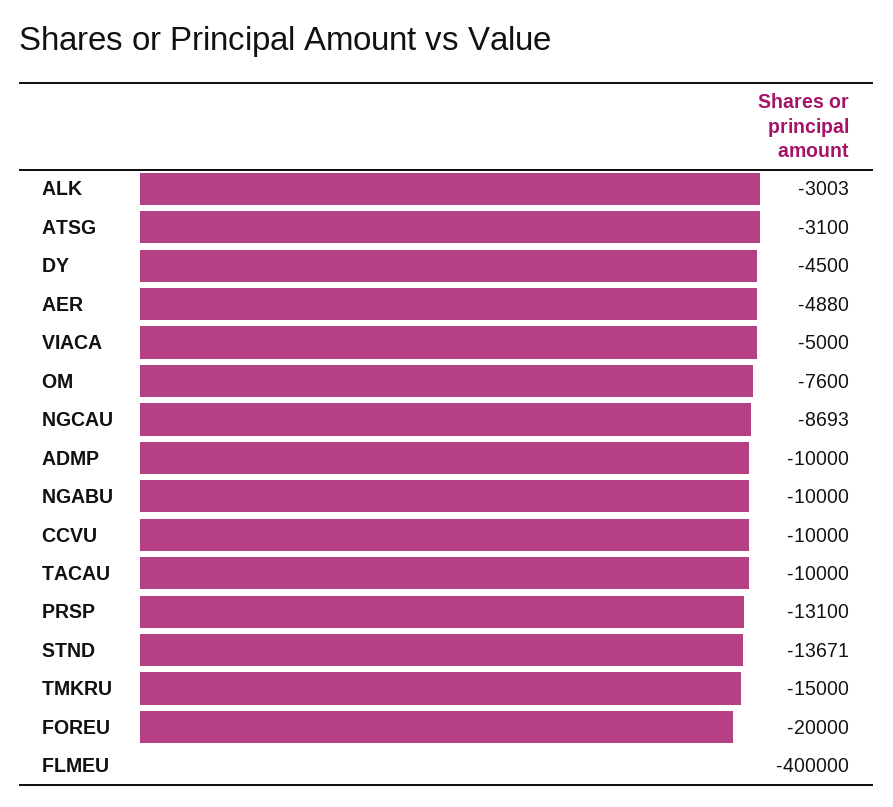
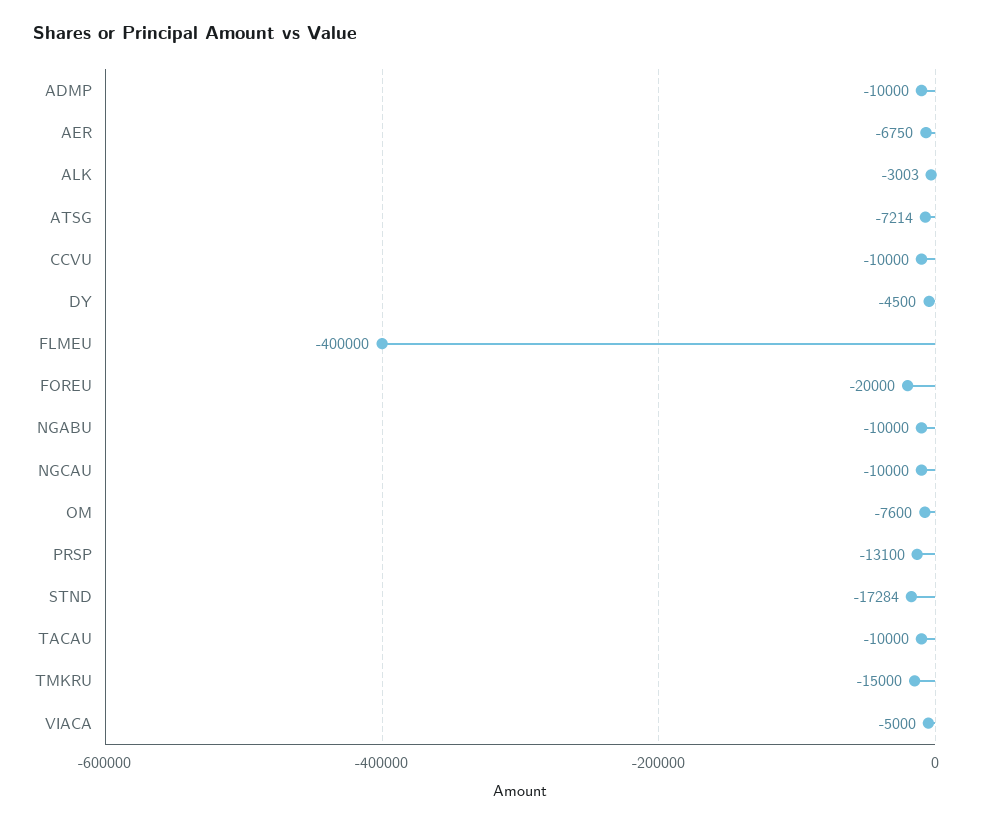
  {
    "ALK": -3003,
-   "ATSG": -3100,
+   "ATSG": -7214,
    "DY": -4500,
-   "AER": -4880,
+   "AER": -6750,
    "VIACA": -5000,
    "OM": -7600,
-   "NGCAU": -8693,
+   "NGCAU": -10000,
    "ADMP": -10000,
    "NGABU": -10000,
    "CCVU": -10000,
    "TACAU": -10000,
    "PRSP": -13100,
-   "STND": -13671,
+   "STND": -17284,
    "TMKRU": -15000,
    "FOREU": -20000,
    "FLMEU": -400000
  }

